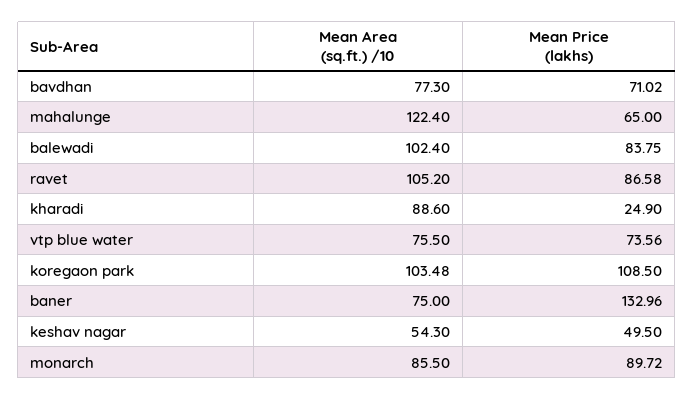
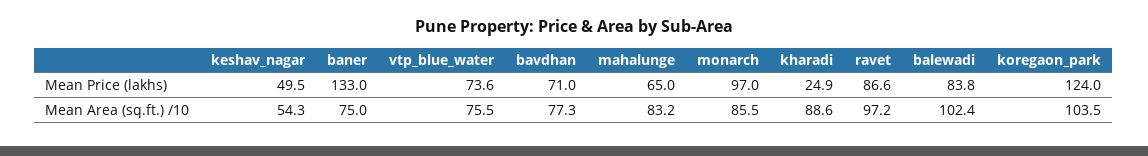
  {
    "Mean Area (sq.ft.) /10": {
      "bavdhan": 77.3,
-     "mahalunge": 122.4,
+     "mahalunge": 83.2,
      "balewadi": 102.4,
-     "ravet": 105.2,
+     "ravet": 97.2,
      "kharadi": 88.6,
      "vtp blue water": 75.5,
      "koregaon park": 103.48,
      "baner": 75,
      "keshav nagar": 54.3,
      "monarch": 85.5
    },
    "Mean Price (lakhs)": {
      "bavdhan": 71.02,
      "mahalunge": 65,
      "balewadi": 83.75,
      "ravet": 86.58,
      "kharadi": 24.9,
      "vtp blue water": 73.56,
-     "koregaon park": 108.5,
+     "koregaon park": 124,
      "baner": 132.96,
      "keshav nagar": 49.5,
-     "monarch": 89.72
+     "monarch": 97
    }
  }

